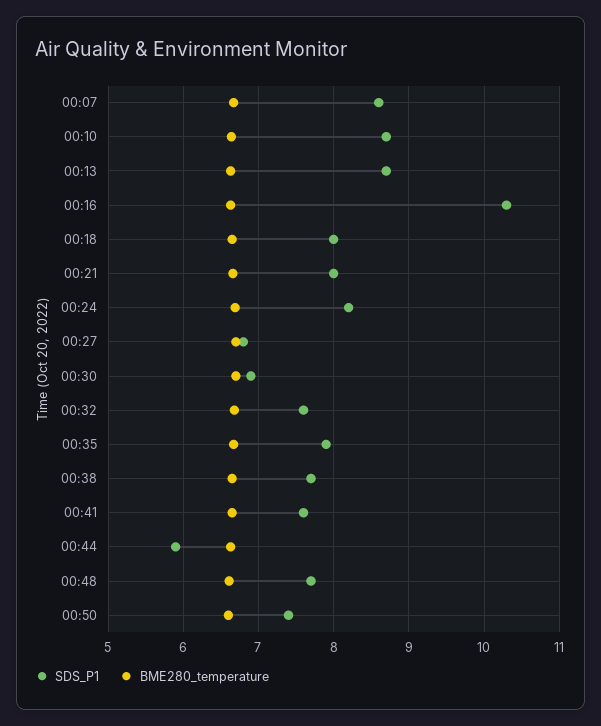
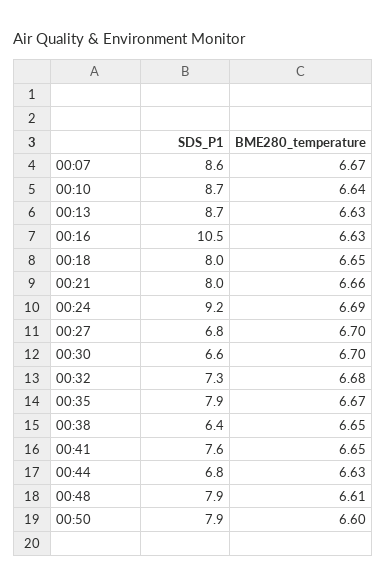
  {
    "SDS_P1": {
      "00:07": 8.6,
      "00:10": 8.7,
      "00:13": 8.7,
-     "00:16": 10.3,
+     "00:16": 10.5,
      "00:18": 8,
      "00:21": 8,
-     "00:24": 8.2,
+     "00:24": 9.2,
      "00:27": 6.8,
-     "00:30": 6.9,
+     "00:30": 6.6,
-     "00:32": 7.6,
+     "00:32": 7.3,
      "00:35": 7.9,
-     "00:38": 7.7,
+     "00:38": 6.4,
      "00:41": 7.6,
-     "00:44": 5.9,
+     "00:44": 6.8,
-     "00:48": 7.7,
+     "00:48": 7.9,
-     "00:50": 7.4
+     "00:50": 7.9
    },
    "BME280_temperature": {
      "00:07": 6.67,
      "00:10": 6.64,
      "00:13": 6.63,
      "00:16": 6.63,
      "00:18": 6.65,
      "00:21": 6.66,
      "00:24": 6.69,
      "00:27": 6.7,
      "00:30": 6.7,
      "00:32": 6.68,
      "00:35": 6.67,
      "00:38": 6.65,
      "00:41": 6.65,
      "00:44": 6.63,
      "00:48": 6.61,
      "00:50": 6.6
    }
  }

